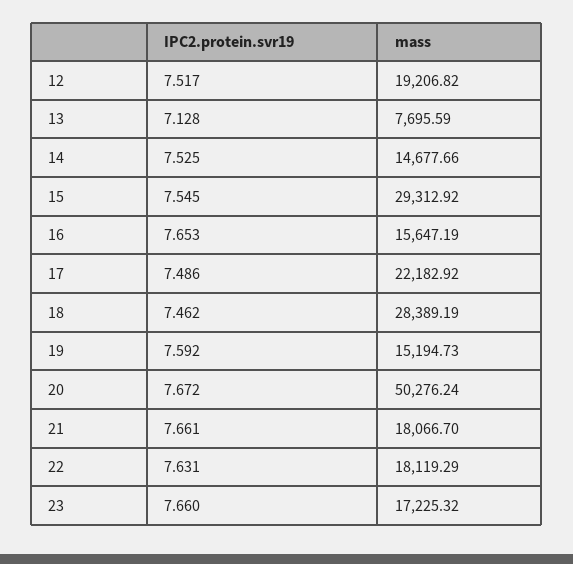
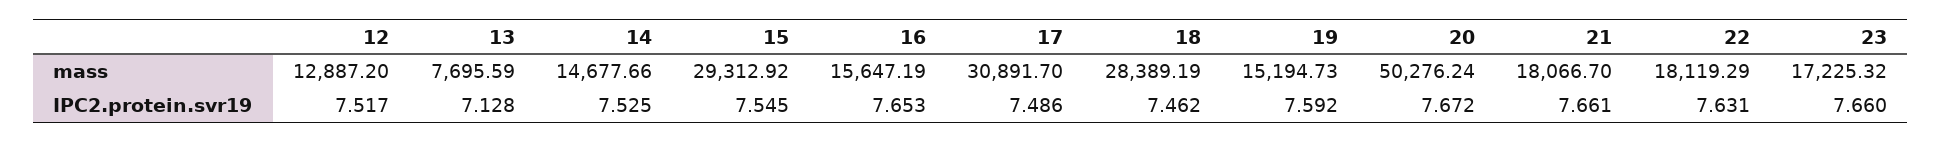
  {
    "IPC2.protein.svr19": {
      "12": 7.517,
      "13": 7.128,
      "14": 7.525,
      "15": 7.545,
      "16": 7.653,
      "17": 7.486,
      "18": 7.462,
      "19": 7.592,
      "20": 7.672,
      "21": 7.661,
      "22": 7.631,
      "23": 7.66
    },
    "mass": {
-     "12": 19206.82,
+     "12": 12887.2,
      "13": 7695.59,
      "14": 14677.66,
      "15": 29312.92,
      "16": 15647.19,
-     "17": 22182.92,
+     "17": 30891.7,
      "18": 28389.19,
      "19": 15194.73,
      "20": 50276.24,
      "21": 18066.7,
      "22": 18119.29,
      "23": 17225.32
    }
  }

